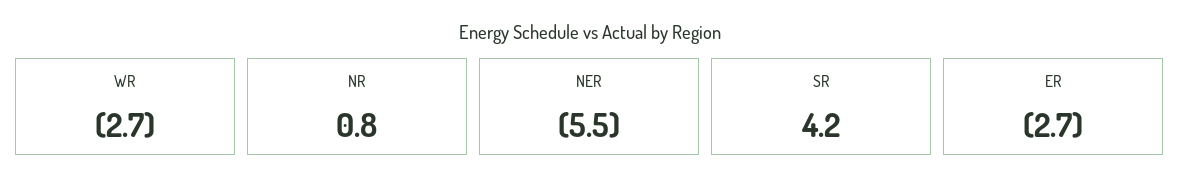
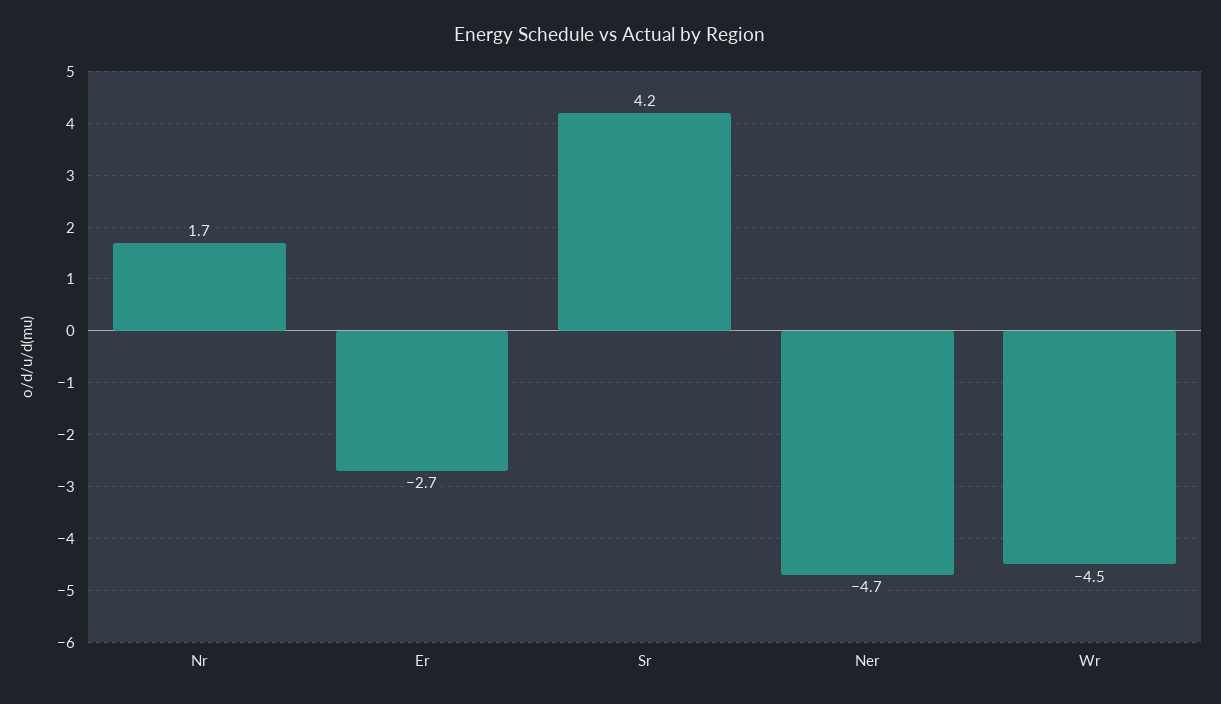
  {
-   "WR": -2.7,
+   "WR": -4.5,
-   "NR": 0.8,
+   "NR": 1.7,
-   "NER": -5.5,
+   "NER": -4.7,
    "SR": 4.2,
    "ER": -2.7
  }

